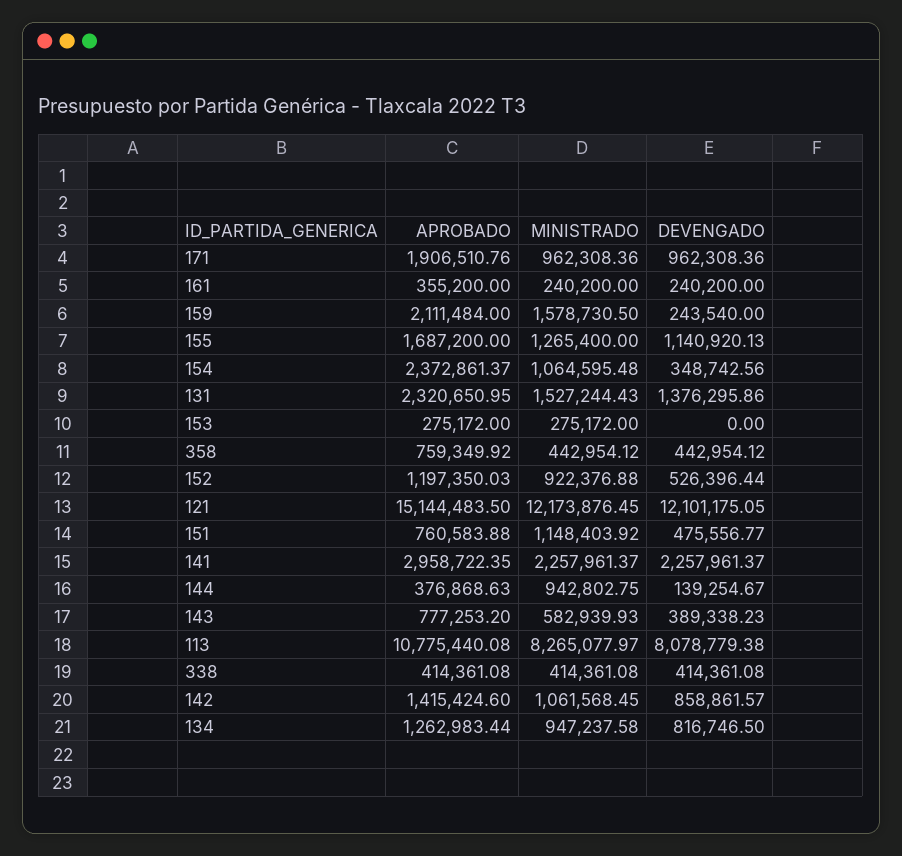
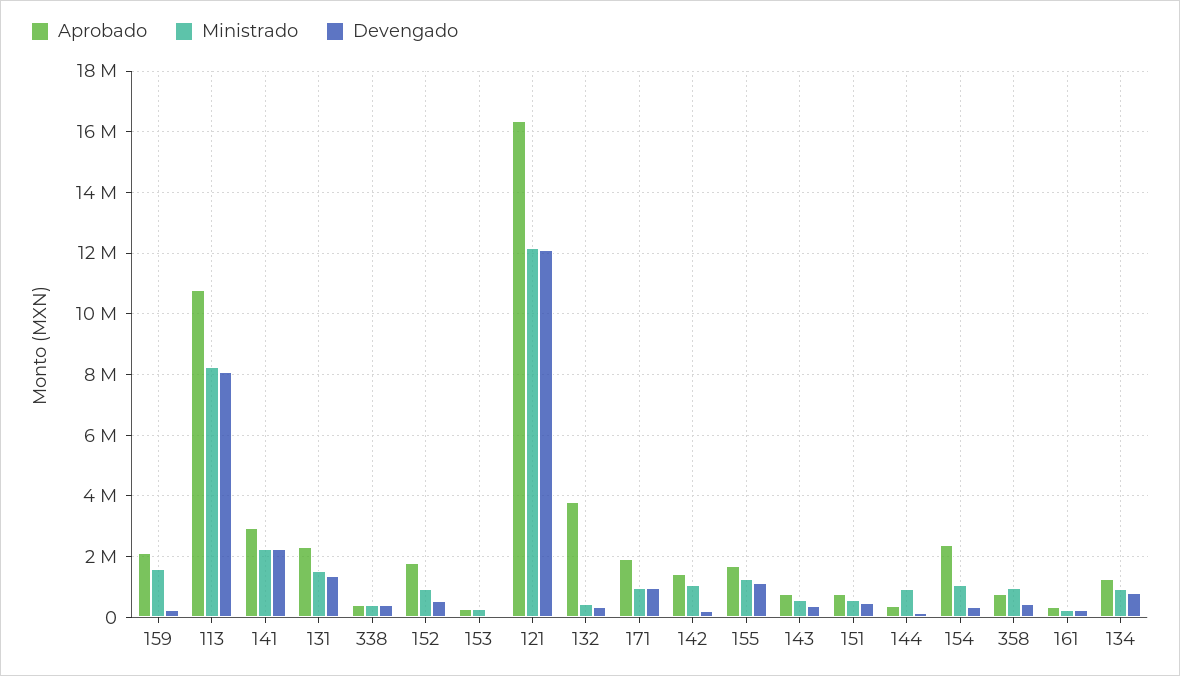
  {
    "APROBADO": {
      "171": 1906510.76,
      "161": 355200,
      "159": 2111484,
      "155": 1687200,
      "154": 2372861.37,
      "131": 2320650.95,
      "153": 275172,
      "358": 759349.92,
-     "152": 1197350.03,
+     "152": 1800000,
-     "121": 15144483.5,
+     "121": 16400000,
      "151": 760583.88,
      "141": 2958722.35,
      "144": 376868.63,
      "143": 777253.2,
      "113": 10775440.08,
      "338": 414361.08,
      "142": 1415424.6,
-     "134": 1262983.44
+     "134": 1262983.44,
+     "132": 3800000
    },
    "MINISTRADO": {
      "171": 962308.36,
      "161": 240200,
      "159": 1578730.5,
      "155": 1265400,
      "154": 1064595.48,
      "131": 1527244.43,
      "153": 275172,
-     "358": 442954.12,
+     "358": 1000000,
      "152": 922376.88,
      "121": 12173876.45,
-     "151": 1148403.92,
+     "151": 600000,
      "141": 2257961.37,
      "144": 942802.75,
      "143": 582939.93,
      "113": 8265077.97,
      "338": 414361.08,
      "142": 1061568.45,
-     "134": 947237.58
+     "134": 947237.58,
+     "132": 400000
    },
    "DEVENGADO": {
      "171": 962308.36,
      "161": 240200,
      "159": 243540,
      "155": 1140920.13,
      "154": 348742.56,
      "131": 1376295.86,
      "153": 0,
      "358": 442954.12,
      "152": 526396.44,
      "121": 12101175.05,
      "151": 475556.77,
      "141": 2257961.37,
      "144": 139254.67,
      "143": 389338.23,
      "113": 8078779.38,
      "338": 414361.08,
-     "142": 858861.57,
+     "142": 200000,
-     "134": 816746.5
+     "134": 816746.5,
+     "132": 400000
    }
  }

